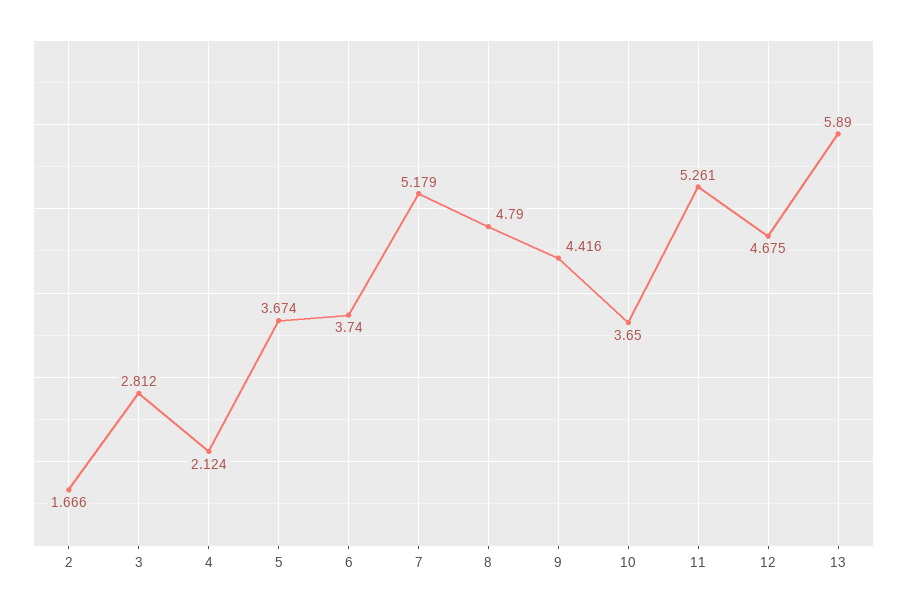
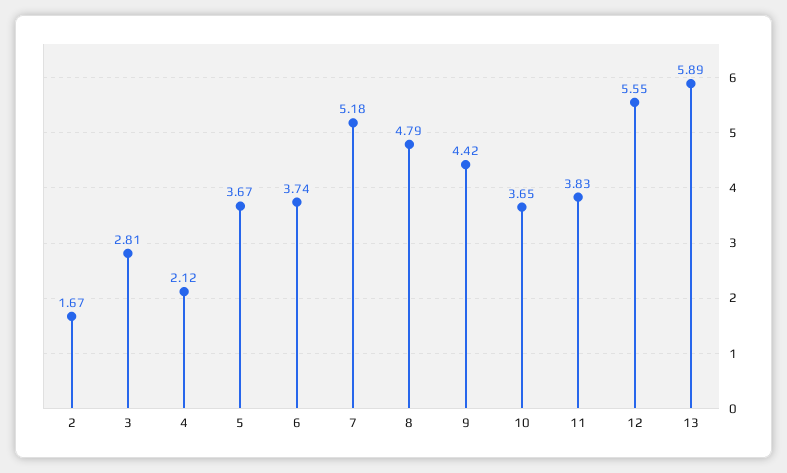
  {
    "2": 1.666,
    "3": 2.812,
    "4": 2.124,
    "5": 3.674,
    "6": 3.74,
    "7": 5.179,
    "8": 4.79,
    "9": 4.416,
    "10": 3.65,
-   "11": 5.261,
+   "11": 3.83,
-   "12": 4.675,
+   "12": 5.55,
    "13": 5.89
  }

